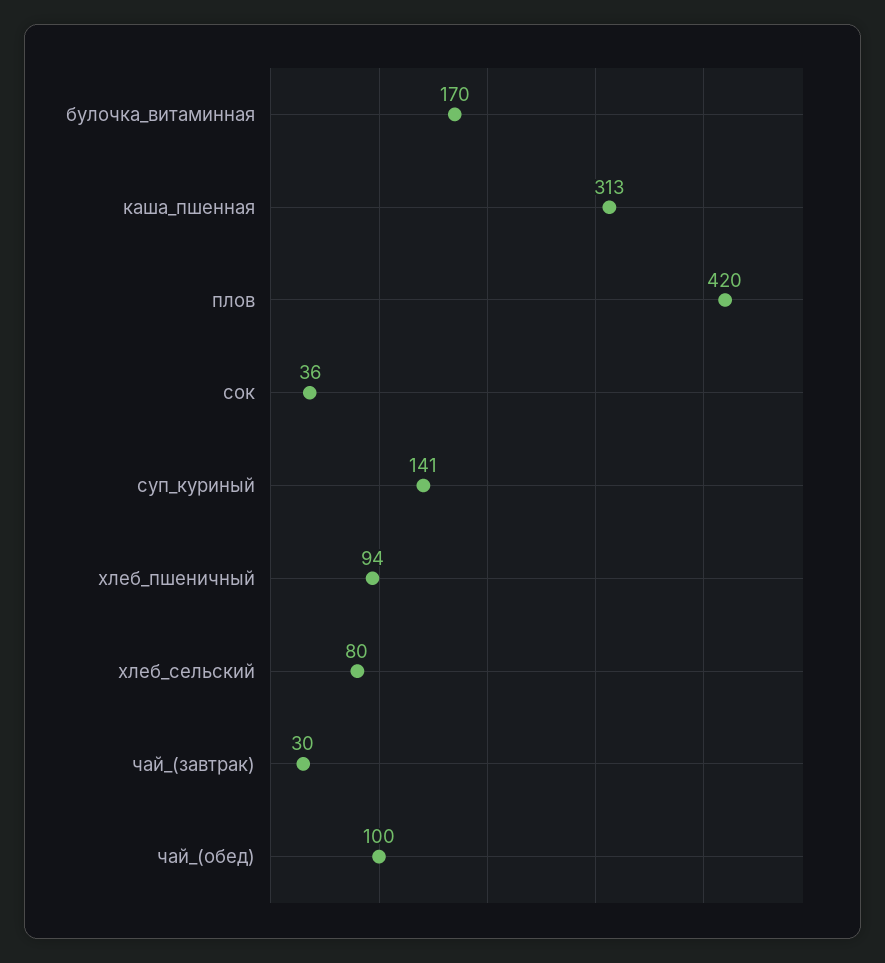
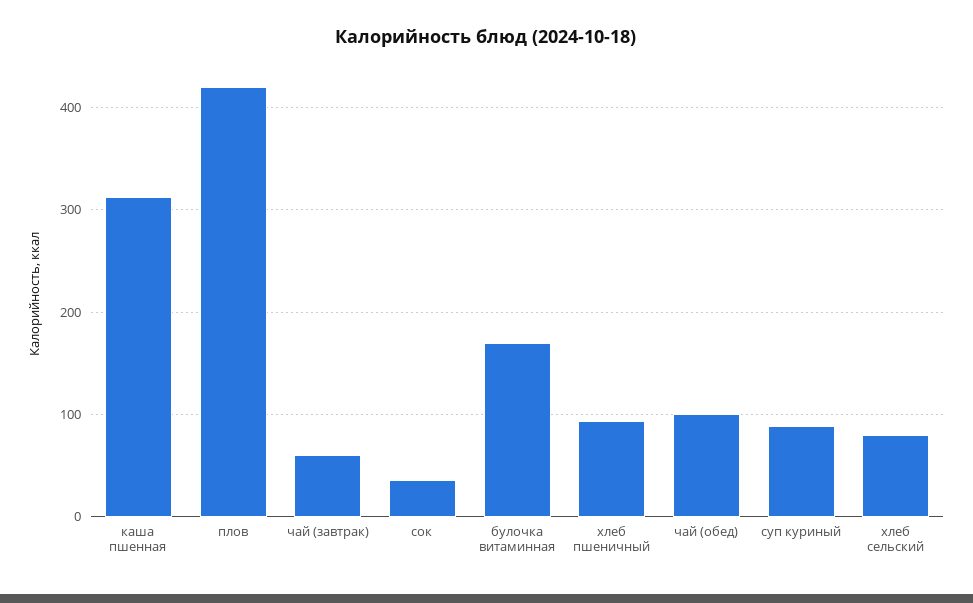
  {
    "булочка_витаминная": 170,
    "каша_пшенная": 313,
    "плов": 420,
    "сок": 36,
-   "суп_куриный": 141,
+   "суп_куриный": 90,
    "хлеб_пшеничный": 94,
    "хлеб_сельский": 80,
-   "чай_(завтрак)": 30,
+   "чай_(завтрак)": 60,
    "чай_(обед)": 100
  }

